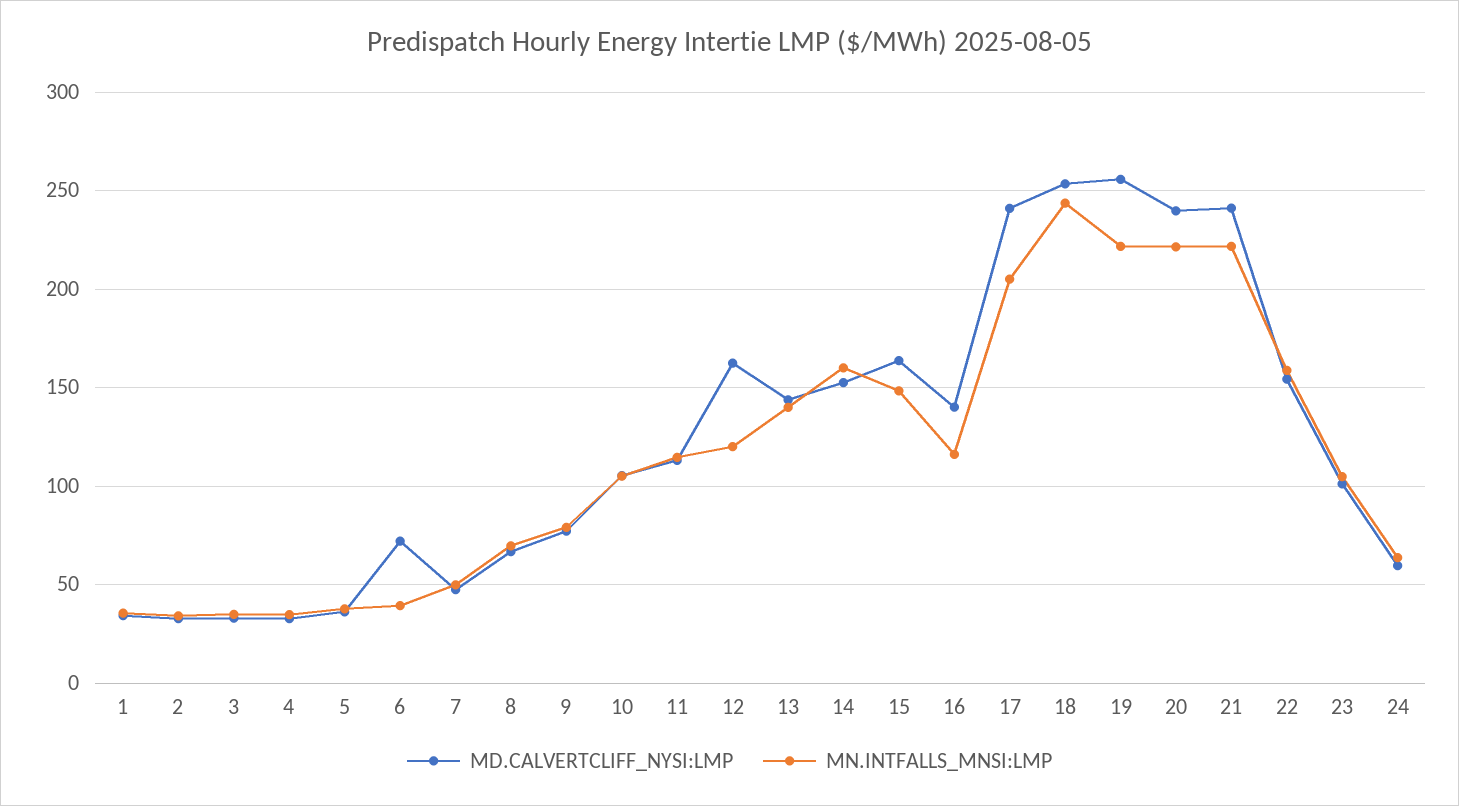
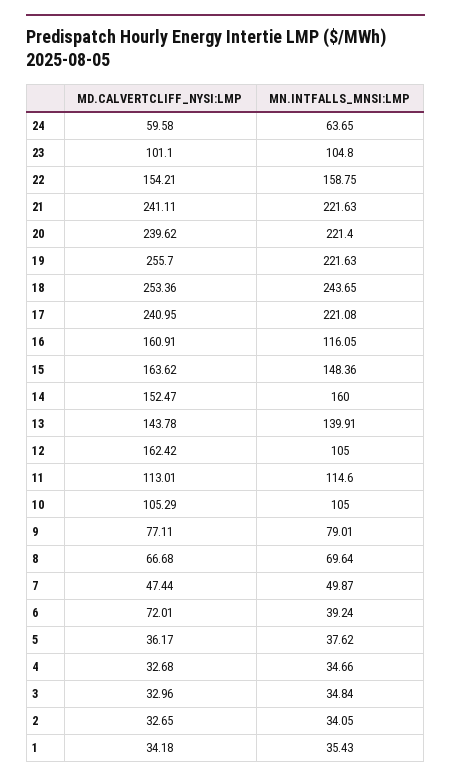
  {
    "MD.CALVERTCLIFF_NYSI:LMP": {
      "1": 34.18,
      "2": 32.65,
      "3": 32.96,
      "4": 32.68,
      "5": 36.17,
      "6": 72.01,
      "7": 47.44,
      "8": 66.68,
      "9": 77.11,
      "10": 105.29,
      "11": 113.01,
      "12": 162.42,
      "13": 143.78,
      "14": 152.47,
      "15": 163.62,
-     "16": 140,
+     "16": 160.91,
      "17": 240.95,
      "18": 253.36,
      "19": 255.7,
      "20": 239.62,
      "21": 241.11,
      "22": 154.21,
      "23": 101.1,
      "24": 59.58
    },
    "MN.INTFALLS_MNSI:LMP": {
      "1": 35.43,
      "2": 34.05,
      "3": 34.84,
      "4": 34.66,
      "5": 37.62,
      "6": 39.24,
      "7": 49.87,
      "8": 69.64,
      "9": 79.01,
      "10": 105,
      "11": 114.6,
-     "12": 120,
+     "12": 105,
      "13": 139.91,
      "14": 160,
      "15": 148.36,
      "16": 116.05,
-     "17": 205,
+     "17": 221.08,
      "18": 243.65,
      "19": 221.63,
      "20": 221.4,
      "21": 221.63,
      "22": 158.75,
      "23": 104.8,
      "24": 63.65
    }
  }

